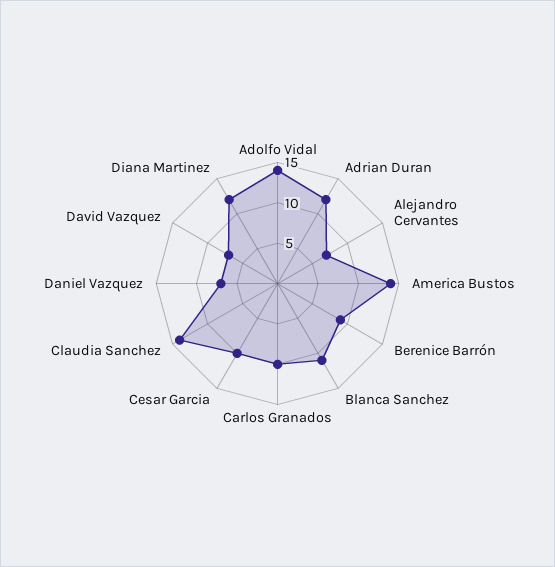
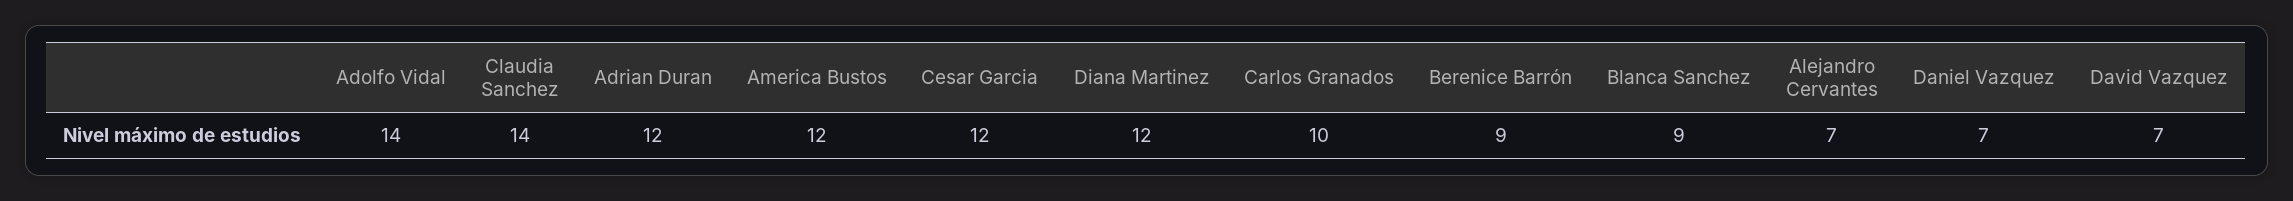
  {
    "Adolfo Vidal": 14,
    "Adrian Duran": 12,
    "Alejandro Cervantes": 7,
-   "America Bustos": 14,
+   "America Bustos": 12,
    "Berenice Barrón": 9,
-   "Blanca Sanchez": 11,
+   "Blanca Sanchez": 9,
    "Carlos Granados": 10,
-   "Cesar Garcia": 10,
+   "Cesar Garcia": 12,
    "Claudia Sanchez": 14,
    "Daniel Vazquez": 7,
    "David Vazquez": 7,
    "Diana Martinez": 12
  }

